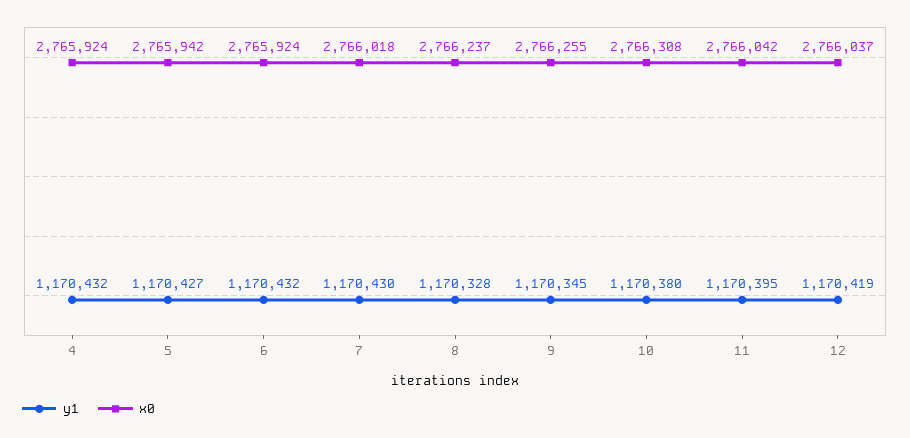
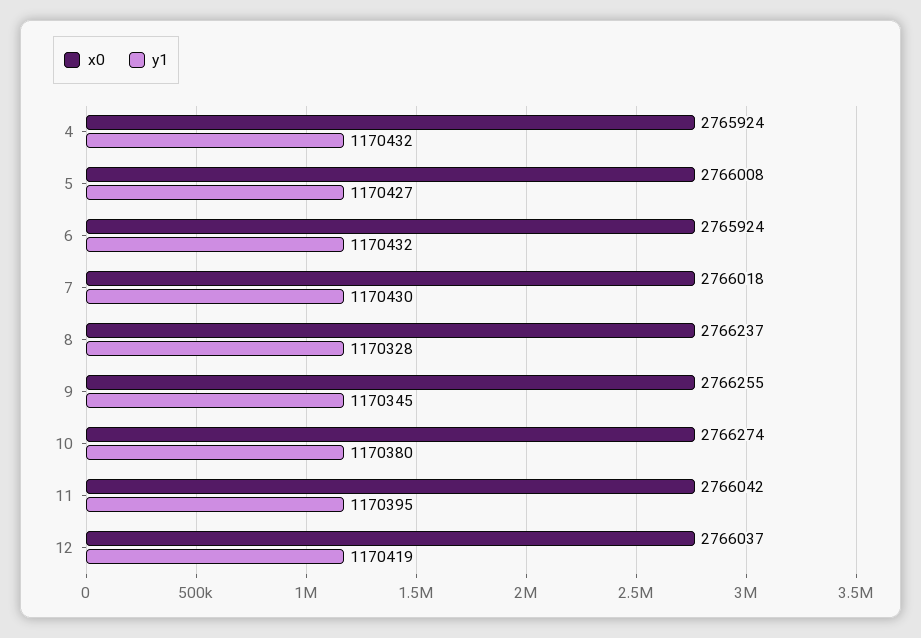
  {
    "y1": {
      "4": 1170432,
      "5": 1170427,
      "6": 1170432,
      "7": 1170430,
      "8": 1170328,
      "9": 1170345,
      "10": 1170380,
      "11": 1170395,
      "12": 1170419
    },
    "x0": {
      "4": 2765924,
-     "5": 2765942,
+     "5": 2766008,
      "6": 2765924,
      "7": 2766018,
      "8": 2766237,
      "9": 2766255,
-     "10": 2766308,
+     "10": 2766274,
      "11": 2766042,
      "12": 2766037
    }
  }

